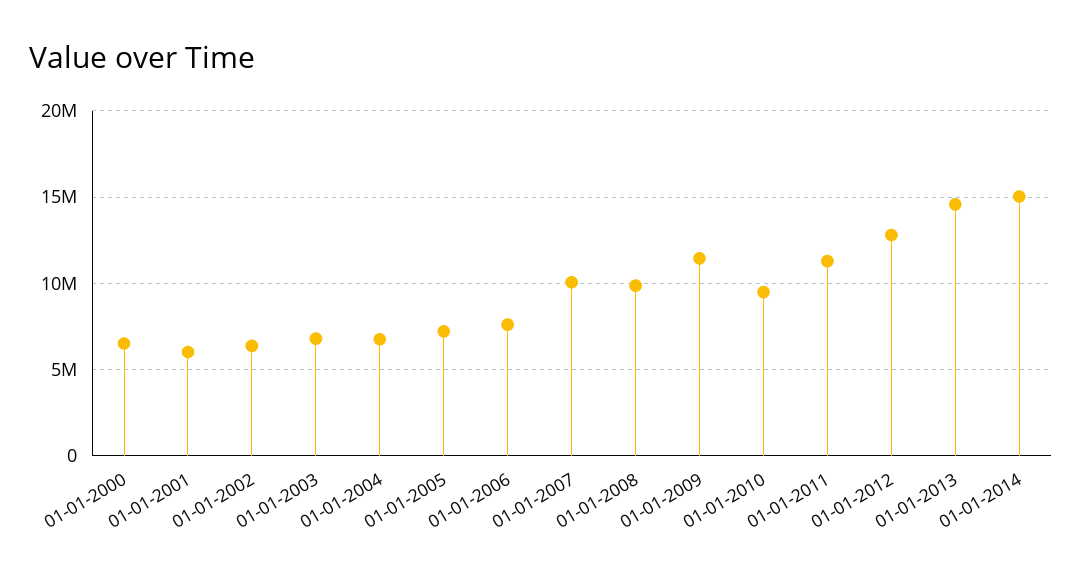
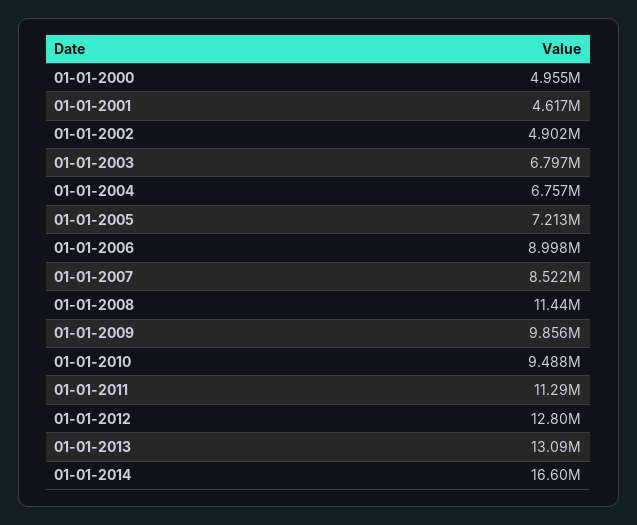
  {
-   "01-01-2000": 6500000,
+   "01-01-2000": 4955000,
-   "01-01-2001": 6000000,
+   "01-01-2001": 4617000,
-   "01-01-2002": 6500000,
+   "01-01-2002": 4902000,
    "01-01-2003": 6797000,
    "01-01-2004": 6757000,
    "01-01-2005": 7213000,
-   "01-01-2006": 7500000,
+   "01-01-2006": 8998000,
-   "01-01-2007": 10000000,
+   "01-01-2007": 8522000,
-   "01-01-2008": 10000000,
+   "01-01-2008": 11440000,
-   "01-01-2009": 11500000,
+   "01-01-2009": 9856000,
    "01-01-2010": 9488000,
    "01-01-2011": 11290000,
    "01-01-2012": 12800000,
-   "01-01-2013": 14500000,
+   "01-01-2013": 13090000,
-   "01-01-2014": 15000000
+   "01-01-2014": 16600000
  }

